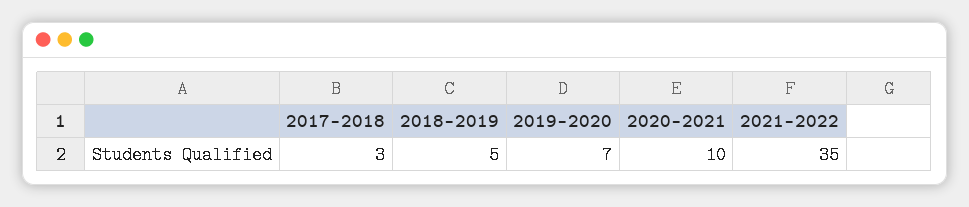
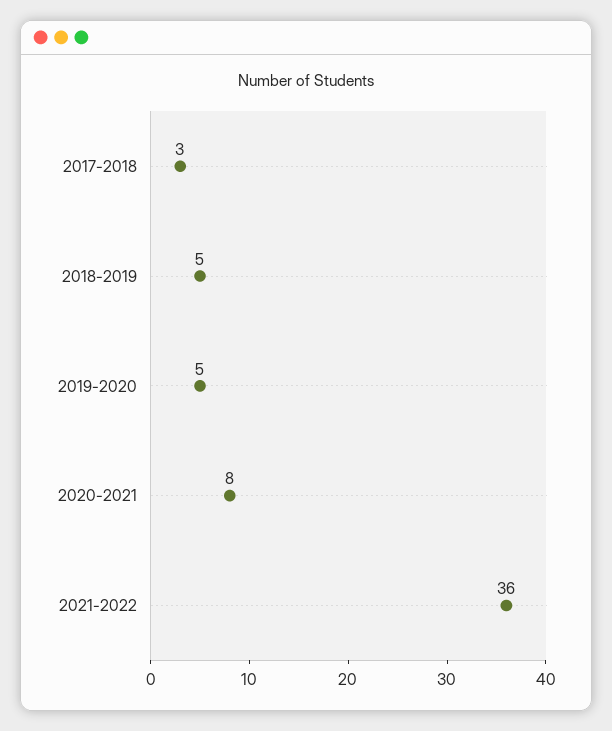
  {
    "2017-2018": 3,
    "2018-2019": 5,
-   "2019-2020": 7,
+   "2019-2020": 5,
-   "2020-2021": 10,
+   "2020-2021": 8,
-   "2021-2022": 35
+   "2021-2022": 36
  }

